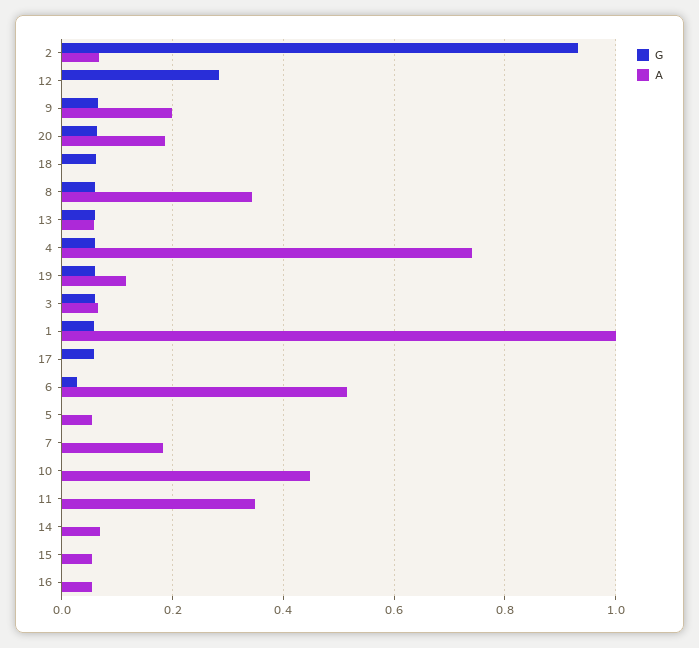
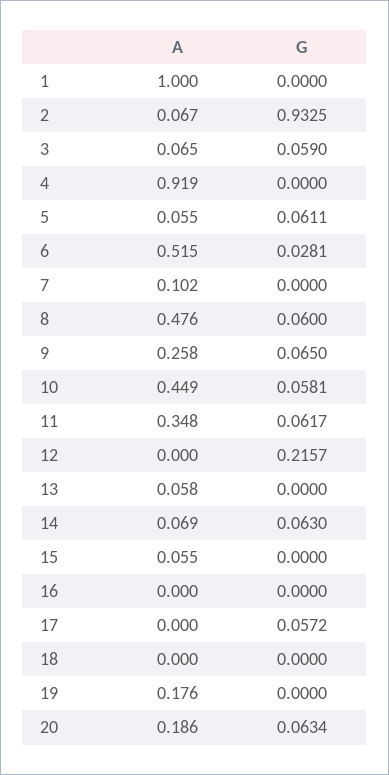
  {
    "G": {
      "2": 0.9325,
-     "12": 0.28,
+     "12": 0.2157,
      "9": 0.065,
      "20": 0.0634,
-     "18": 0.06,
+     "18": 0,
      "8": 0.06,
-     "13": 0.06,
+     "13": 0,
-     "4": 0.06,
+     "4": 0,
-     "19": 0.06,
+     "19": 0,
      "3": 0.059,
-     "1": 0.06,
+     "1": 0,
      "17": 0.0572,
      "6": 0.0281,
-     "5": 0,
+     "5": 0.0611,
      "7": 0,
-     "10": 0,
+     "10": 0.0581,
-     "11": 0,
+     "11": 0.0617,
-     "14": 0,
+     "14": 0.063,
      "15": 0,
      "16": 0
    },
    "A": {
      "2": 0.067,
      "12": 0,
-     "9": 0.2,
+     "9": 0.258,
      "20": 0.186,
      "18": 0,
-     "8": 0.34,
+     "8": 0.476,
      "13": 0.058,
-     "4": 0.74,
+     "4": 0.919,
-     "19": 0.12,
+     "19": 0.176,
      "3": 0.065,
      "1": 1,
      "17": 0,
      "6": 0.515,
      "5": 0.055,
-     "7": 0.18,
+     "7": 0.102,
      "10": 0.449,
      "11": 0.348,
      "14": 0.069,
      "15": 0.055,
-     "16": 0.06
+     "16": 0
    }
  }

